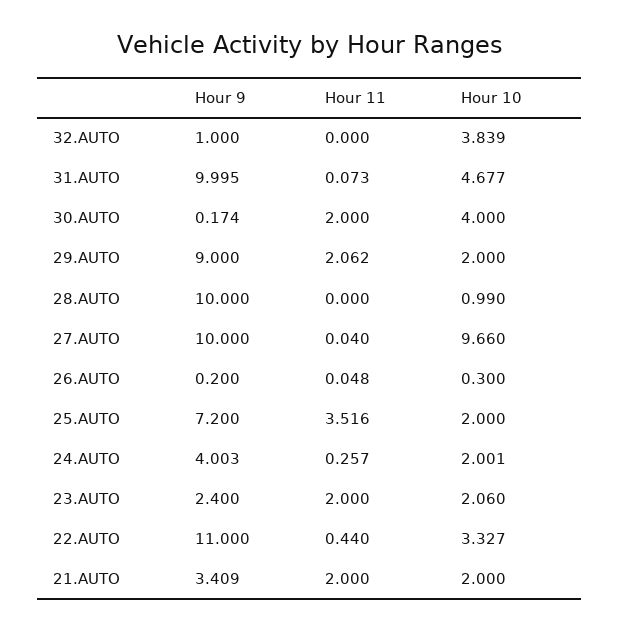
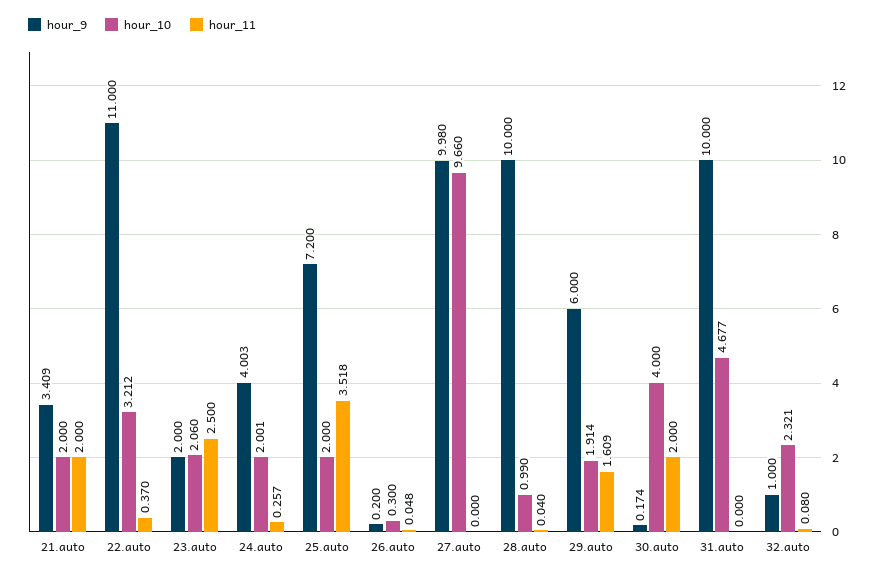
  {
    "Hour 9": {
      "32.AUTO": 1,
-     "31.AUTO": 9.995,
+     "31.AUTO": 10,
      "30.AUTO": 0.174,
-     "29.AUTO": 9,
+     "29.AUTO": 6,
      "28.AUTO": 10,
-     "27.AUTO": 10,
+     "27.AUTO": 9.98,
      "26.AUTO": 0.2,
      "25.AUTO": 7.2,
      "24.AUTO": 4.003,
-     "23.AUTO": 2.4,
+     "23.AUTO": 2,
      "22.AUTO": 11,
      "21.AUTO": 3.409
    },
    "Hour 11": {
-     "32.AUTO": 0,
+     "32.AUTO": 0.08,
-     "31.AUTO": 0.073,
+     "31.AUTO": 0,
      "30.AUTO": 2,
-     "29.AUTO": 2.062,
+     "29.AUTO": 1.609,
-     "28.AUTO": 0,
+     "28.AUTO": 0.04,
-     "27.AUTO": 0.04,
+     "27.AUTO": 0,
      "26.AUTO": 0.048,
-     "25.AUTO": 3.516,
+     "25.AUTO": 3.518,
      "24.AUTO": 0.257,
-     "23.AUTO": 2,
+     "23.AUTO": 2.5,
-     "22.AUTO": 0.44,
+     "22.AUTO": 0.37,
      "21.AUTO": 2
    },
    "Hour 10": {
-     "32.AUTO": 3.839,
+     "32.AUTO": 2.321,
      "31.AUTO": 4.677,
      "30.AUTO": 4,
-     "29.AUTO": 2,
+     "29.AUTO": 1.914,
      "28.AUTO": 0.99,
      "27.AUTO": 9.66,
      "26.AUTO": 0.3,
      "25.AUTO": 2,
      "24.AUTO": 2.001,
      "23.AUTO": 2.06,
-     "22.AUTO": 3.327,
+     "22.AUTO": 3.212,
      "21.AUTO": 2
    }
  }

